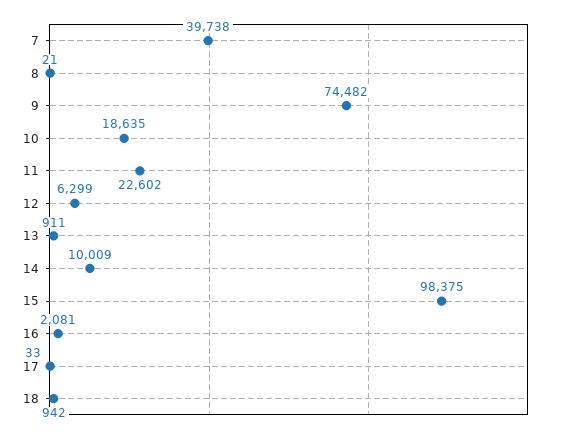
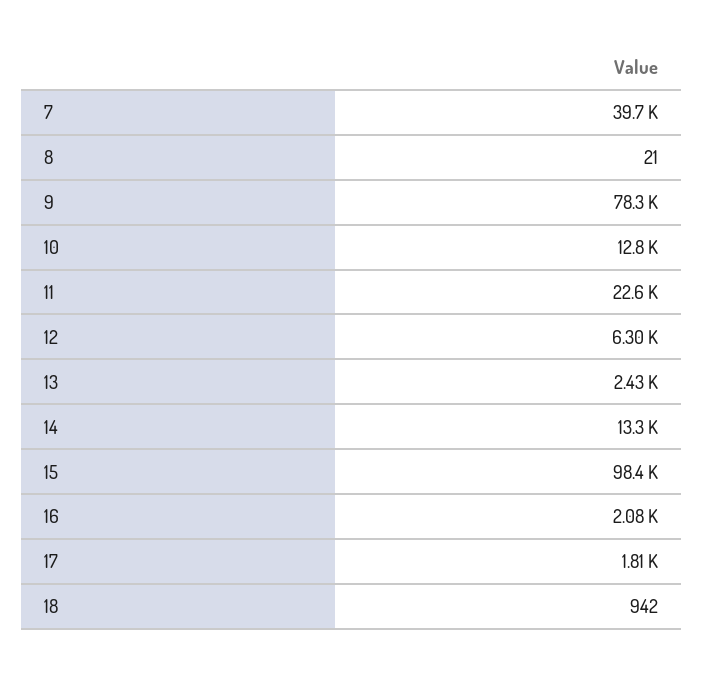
  {
    "7": 39738,
    "8": 21,
-   "9": 74482,
+   "9": 78300,
-   "10": 18635,
+   "10": 12800,
    "11": 22602,
    "12": 6299,
-   "13": 911,
+   "13": 2430,
-   "14": 10009,
+   "14": 13300,
    "15": 98375,
    "16": 2081,
-   "17": 33,
+   "17": 1810,
    "18": 942
  }

